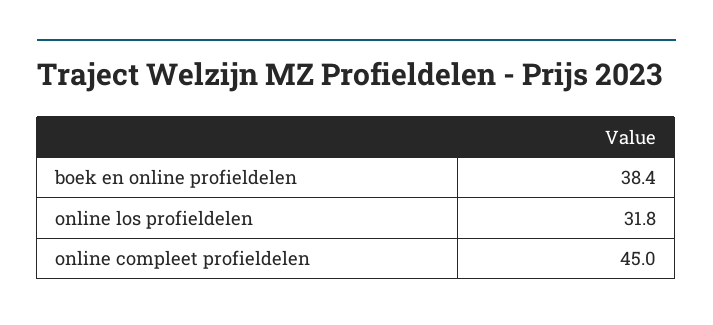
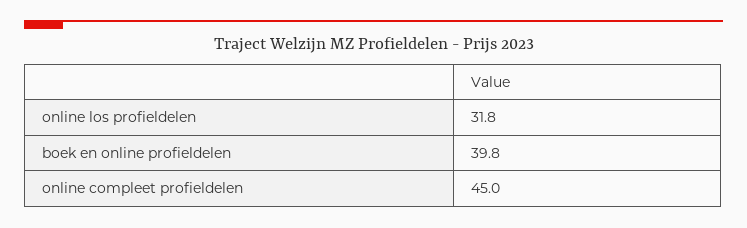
  {
-   "boek en online profieldelen": 38.4,
+   "boek en online profieldelen": 39.8,
    "online los profieldelen": 31.8,
    "online compleet profieldelen": 45
  }

